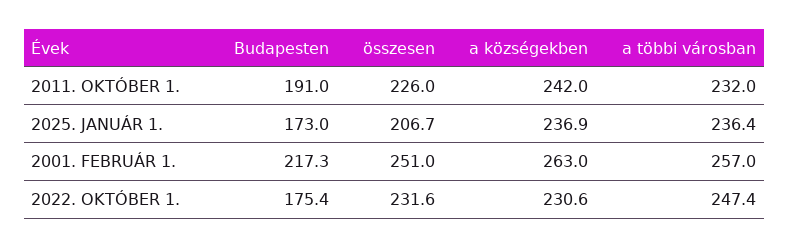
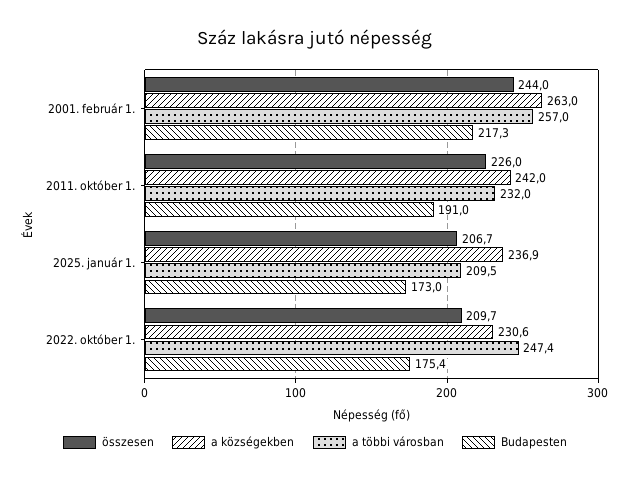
  {
    "Budapesten": {
      "2011. OKTÓBER 1.": 191,
      "2025. JANUÁR 1.": 173,
      "2001. FEBRUÁR 1.": 217.3,
      "2022. OKTÓBER 1.": 175.4
    },
    "összesen": {
      "2011. OKTÓBER 1.": 226,
      "2025. JANUÁR 1.": 206.7,
-     "2001. FEBRUÁR 1.": 251,
+     "2001. FEBRUÁR 1.": 244,
-     "2022. OKTÓBER 1.": 231.6
+     "2022. OKTÓBER 1.": 209.7
    },
    "a községekben": {
      "2011. OKTÓBER 1.": 242,
      "2025. JANUÁR 1.": 236.9,
      "2001. FEBRUÁR 1.": 263,
      "2022. OKTÓBER 1.": 230.6
    },
    "a többi városban": {
      "2011. OKTÓBER 1.": 232,
-     "2025. JANUÁR 1.": 236.4,
+     "2025. JANUÁR 1.": 209.5,
      "2001. FEBRUÁR 1.": 257,
      "2022. OKTÓBER 1.": 247.4
    }
  }

